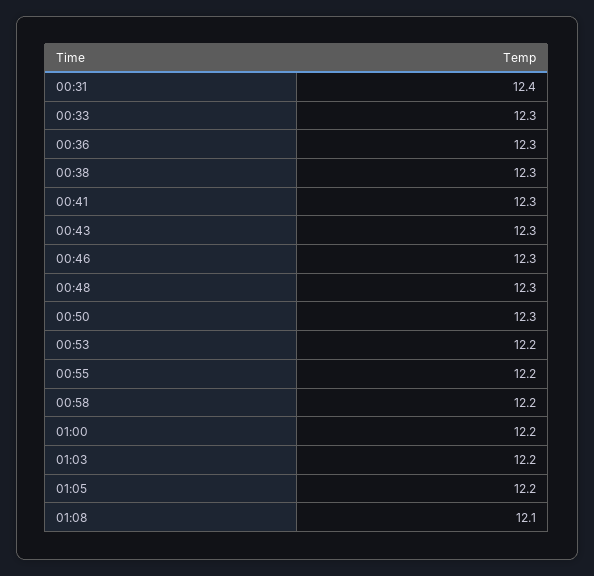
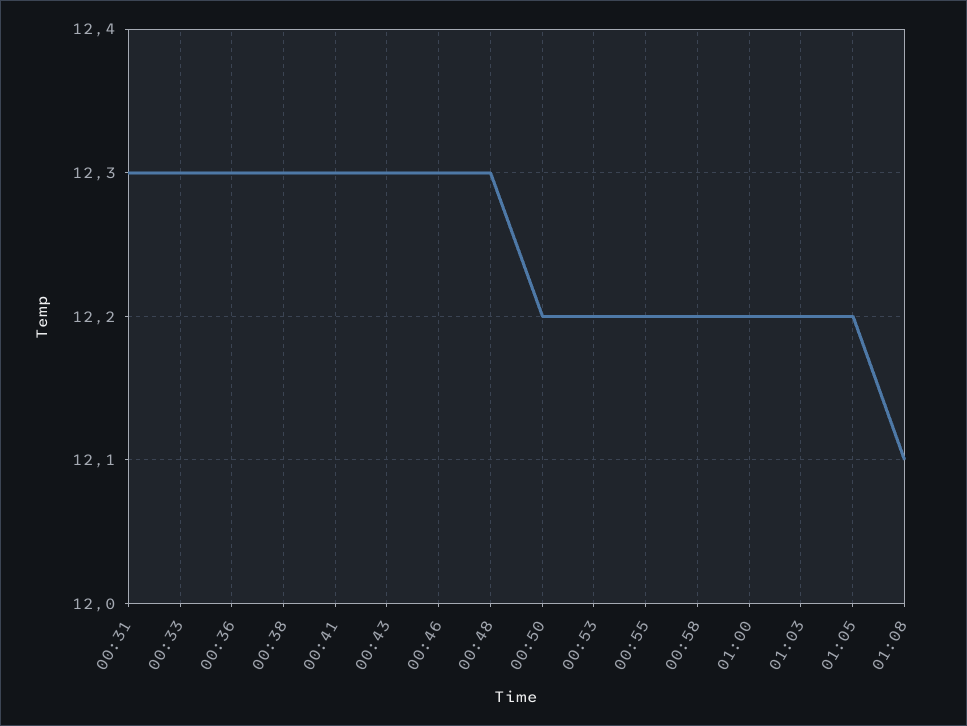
  {
-   "00:31": 12.4,
+   "00:31": 12.3,
    "00:33": 12.3,
    "00:36": 12.3,
    "00:38": 12.3,
    "00:41": 12.3,
    "00:43": 12.3,
    "00:46": 12.3,
    "00:48": 12.3,
-   "00:50": 12.3,
+   "00:50": 12.2,
    "00:53": 12.2,
    "00:55": 12.2,
    "00:58": 12.2,
    "01:00": 12.2,
    "01:03": 12.2,
    "01:05": 12.2,
    "01:08": 12.1
  }

